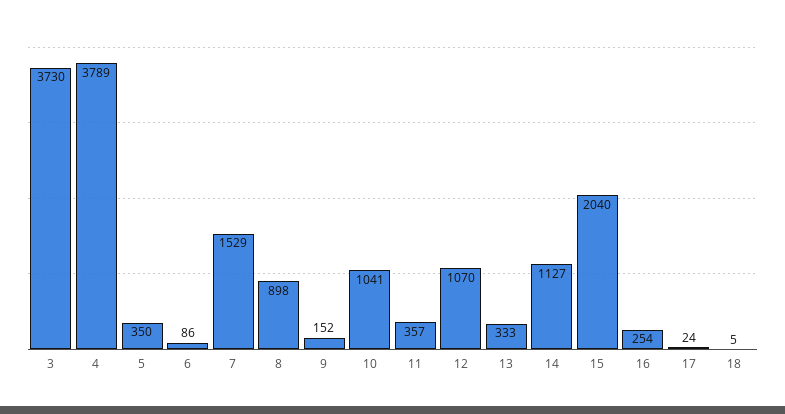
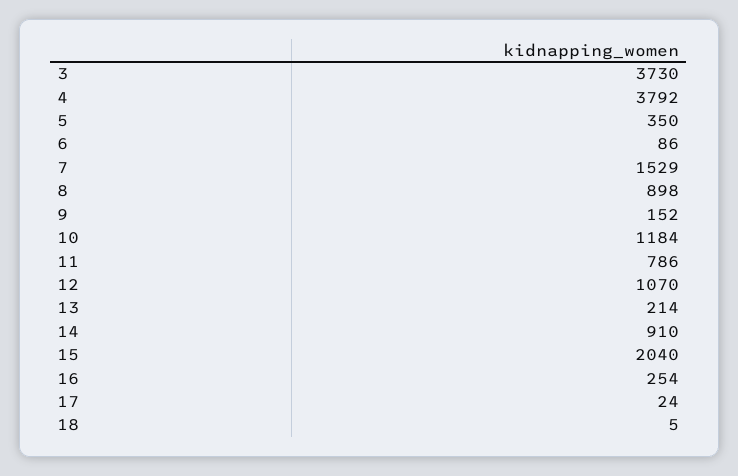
  {
    "3": 3730,
-   "4": 3789,
+   "4": 3792,
    "5": 350,
    "6": 86,
    "7": 1529,
    "8": 898,
    "9": 152,
-   "10": 1041,
+   "10": 1184,
-   "11": 357,
+   "11": 786,
    "12": 1070,
-   "13": 333,
+   "13": 214,
-   "14": 1127,
+   "14": 910,
    "15": 2040,
    "16": 254,
    "17": 24,
    "18": 5
  }

